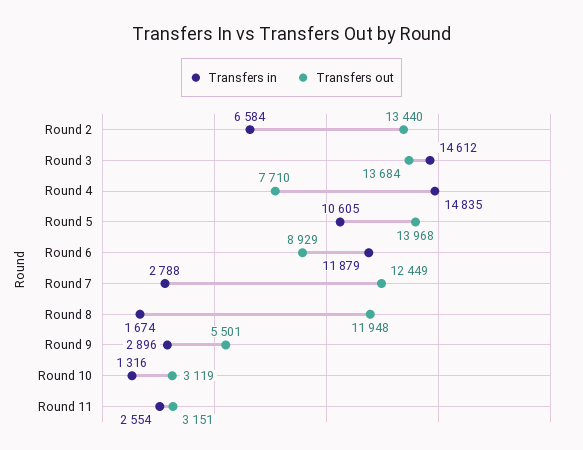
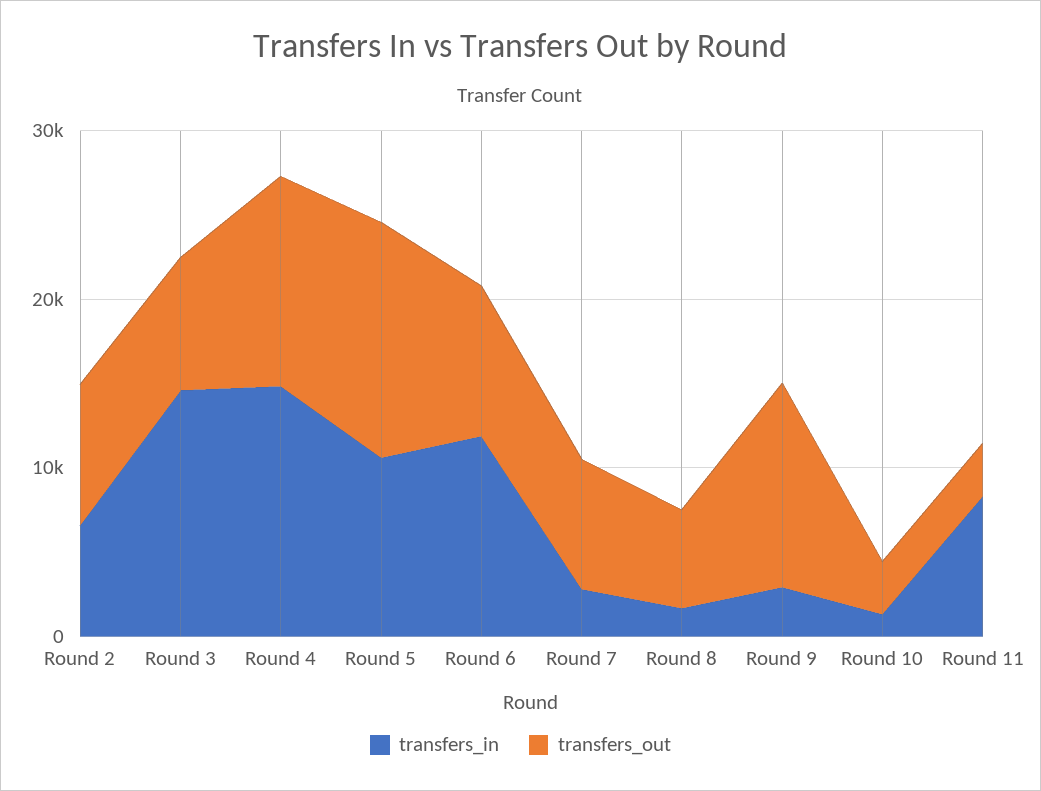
  {
    "Transfers in": {
      "Round 2": 6584,
      "Round 3": 14612,
      "Round 4": 14835,
      "Round 5": 10605,
      "Round 6": 11879,
      "Round 7": 2788,
      "Round 8": 1674,
      "Round 9": 2896,
      "Round 10": 1316,
-     "Round 11": 2554
+     "Round 11": 8000
    },
    "Transfers out": {
-     "Round 2": 13440,
+     "Round 2": 8000,
-     "Round 3": 13684,
+     "Round 3": 8000,
-     "Round 4": 7710,
+     "Round 4": 12000,
      "Round 5": 13968,
      "Round 6": 8929,
-     "Round 7": 12449,
+     "Round 7": 8000,
-     "Round 8": 11948,
+     "Round 8": 6000,
-     "Round 9": 5501,
+     "Round 9": 12000,
      "Round 10": 3119,
      "Round 11": 3151
    }
  }

